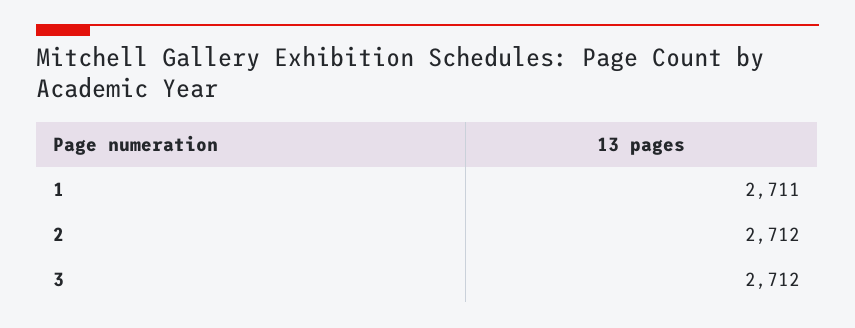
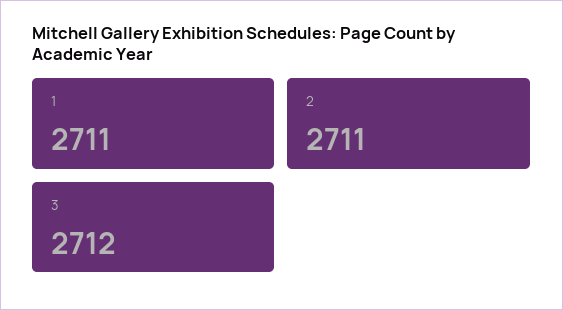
  {
    "1": 2711,
-   "2": 2712,
+   "2": 2711,
    "3": 2712
  }

